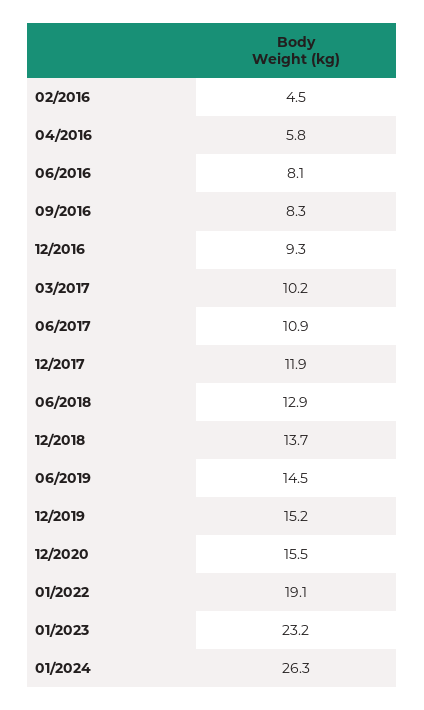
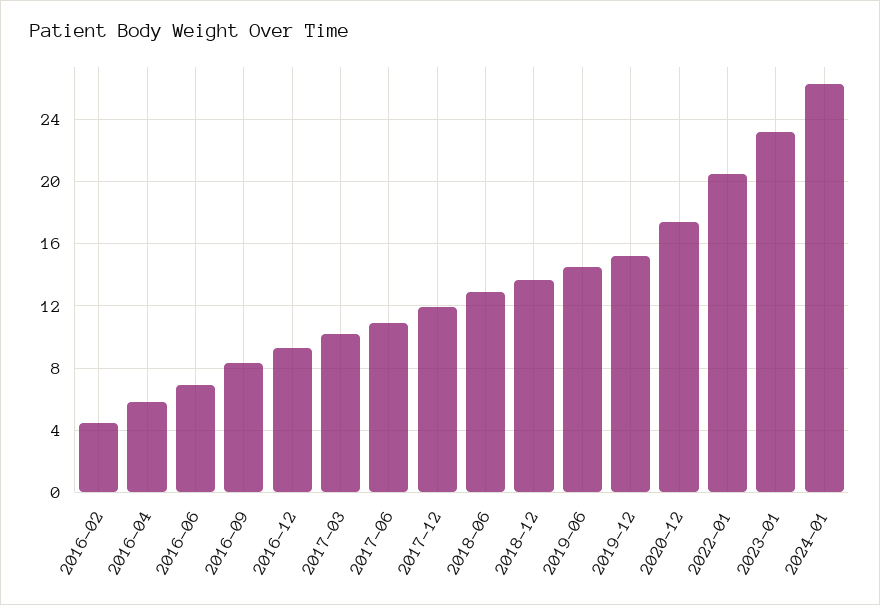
  {
    "02/2016": 4.5,
    "04/2016": 5.8,
-   "06/2016": 8.1,
+   "06/2016": 7,
    "09/2016": 8.3,
    "12/2016": 9.3,
    "03/2017": 10.2,
    "06/2017": 10.9,
    "12/2017": 11.9,
    "06/2018": 12.9,
    "12/2018": 13.7,
    "06/2019": 14.5,
    "12/2019": 15.2,
-   "12/2020": 15.5,
+   "12/2020": 17.5,
-   "01/2022": 19.1,
+   "01/2022": 20.5,
    "01/2023": 23.2,
    "01/2024": 26.3
  }

